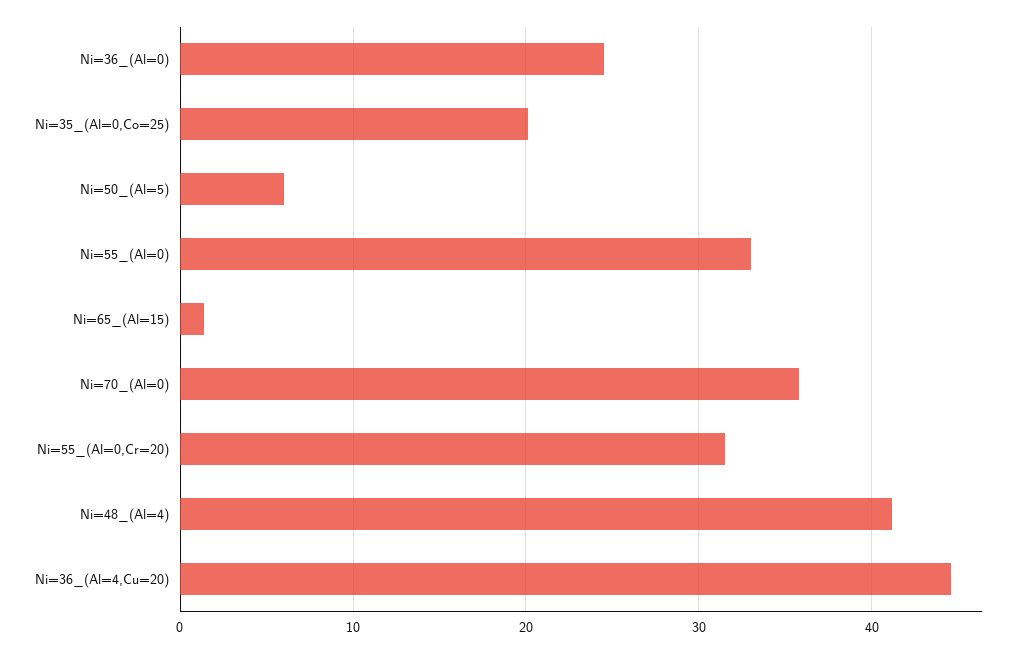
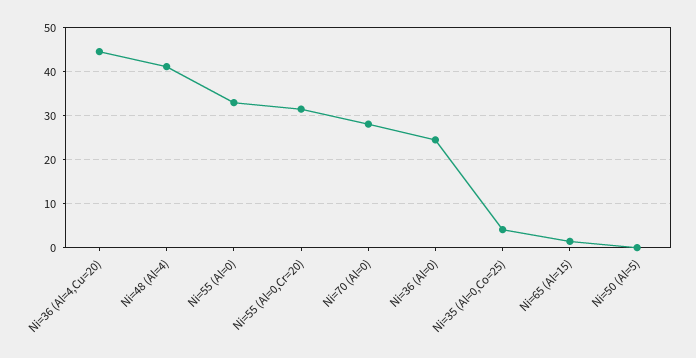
  {
    "Ni=36_(Al=0)": 25,
-   "Ni=35_(Al=0,Co=25)": 20,
+   "Ni=35_(Al=0,Co=25)": 4,
-   "Ni=50_(Al=5)": 6,
+   "Ni=50_(Al=5)": 0,
    "Ni=55_(Al=0)": 33,
    "Ni=65_(Al=15)": 1,
-   "Ni=70_(Al=0)": 36,
+   "Ni=70_(Al=0)": 28,
    "Ni=55_(Al=0,Cr=20)": 32,
    "Ni=48_(Al=4)": 41,
    "Ni=36_(Al=4,Cu=20)": 45
  }

